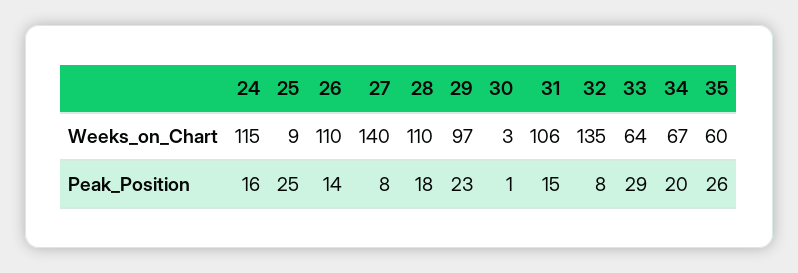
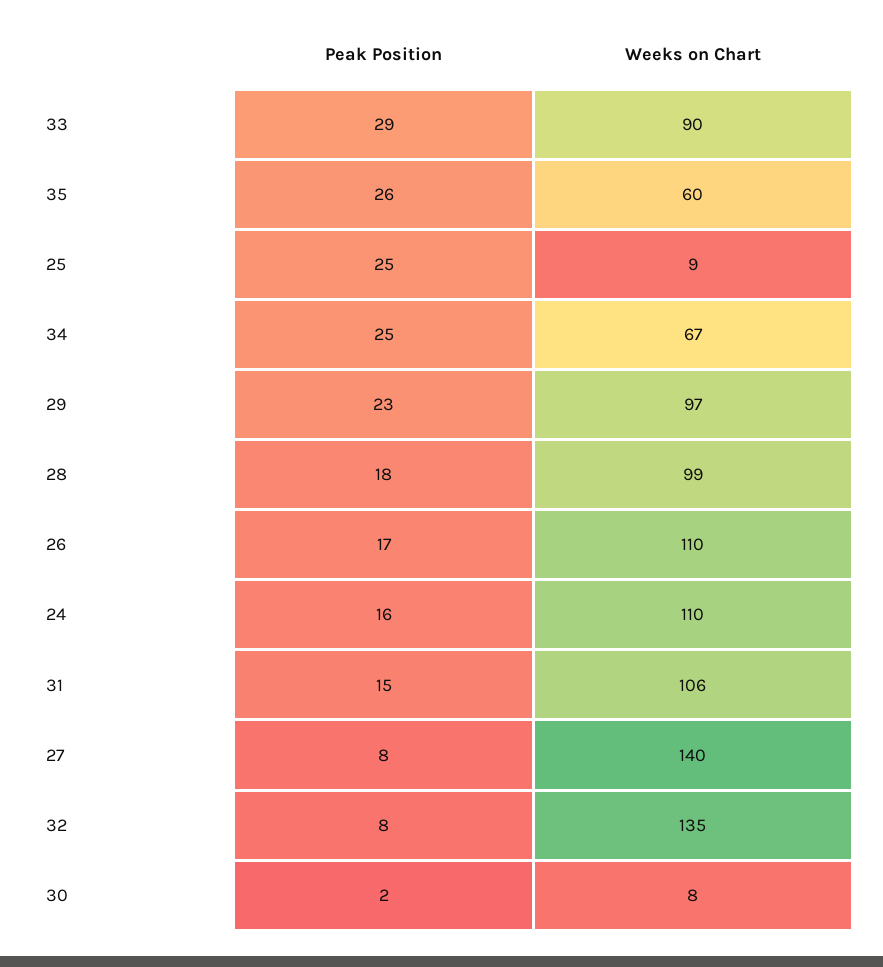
  {
    "24": {
-     "Weeks_on_Chart": 115,
+     "Weeks_on_Chart": 110,
      "Peak_Position": 16
    },
    "25": {
      "Weeks_on_Chart": 9,
      "Peak_Position": 25
    },
    "26": {
      "Weeks_on_Chart": 110,
-     "Peak_Position": 14
+     "Peak_Position": 17
    },
    "27": {
      "Weeks_on_Chart": 140,
      "Peak_Position": 8
    },
    "28": {
-     "Weeks_on_Chart": 110,
+     "Weeks_on_Chart": 99,
      "Peak_Position": 18
    },
    "29": {
      "Weeks_on_Chart": 97,
      "Peak_Position": 23
    },
    "30": {
-     "Weeks_on_Chart": 3,
+     "Weeks_on_Chart": 8,
-     "Peak_Position": 1
+     "Peak_Position": 2
    },
    "31": {
      "Weeks_on_Chart": 106,
      "Peak_Position": 15
    },
    "32": {
      "Weeks_on_Chart": 135,
      "Peak_Position": 8
    },
    "33": {
-     "Weeks_on_Chart": 64,
+     "Weeks_on_Chart": 90,
      "Peak_Position": 29
    },
    "34": {
      "Weeks_on_Chart": 67,
-     "Peak_Position": 20
+     "Peak_Position": 25
    },
    "35": {
      "Weeks_on_Chart": 60,
      "Peak_Position": 26
    }
  }

